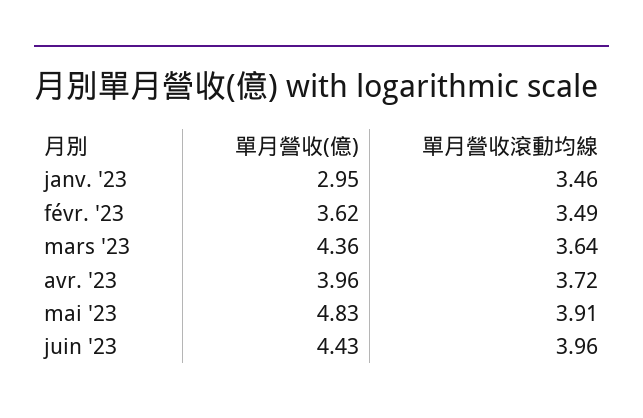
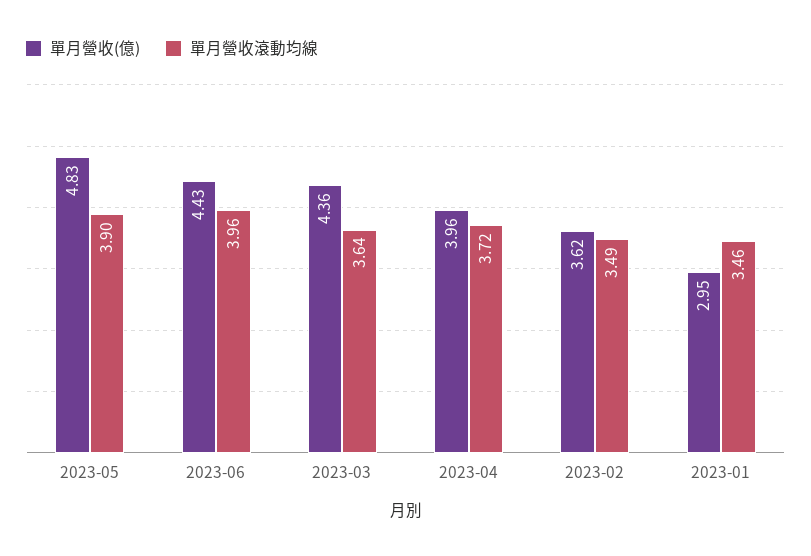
  {
    "單月營收(億)": {
      "janv. '23": 2.95,
      "févr. '23": 3.62,
      "mars '23": 4.36,
      "avr. '23": 3.96,
      "mai '23": 4.83,
      "juin '23": 4.43
    },
    "單月營收滾動均線": {
      "janv. '23": 3.46,
      "févr. '23": 3.49,
      "mars '23": 3.64,
      "avr. '23": 3.72,
-     "mai '23": 3.91,
+     "mai '23": 3.9,
      "juin '23": 3.96
    }
  }

